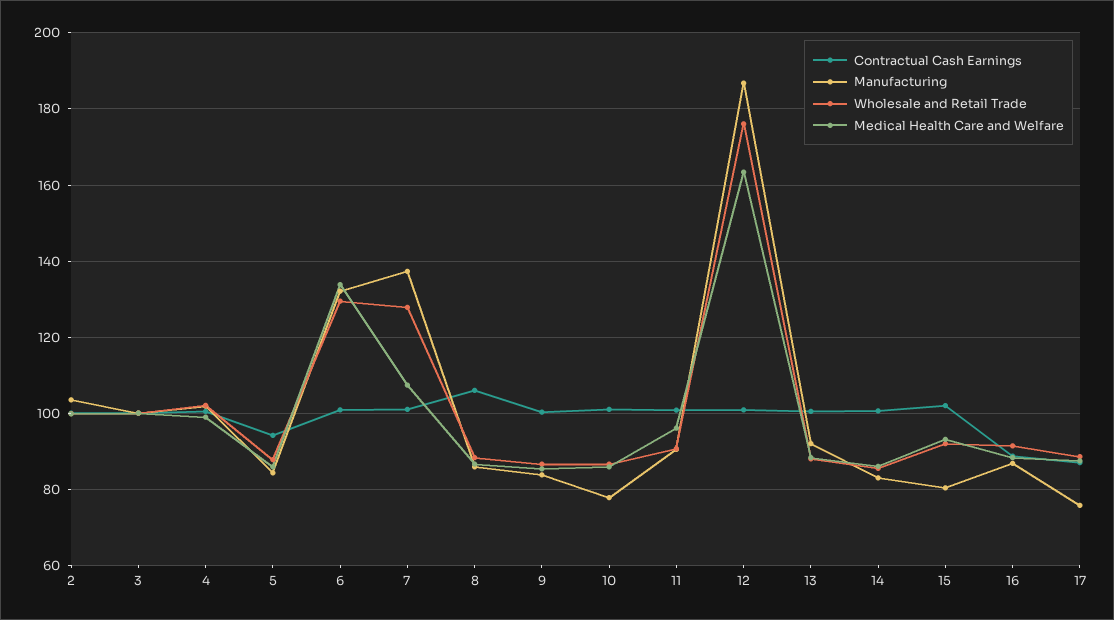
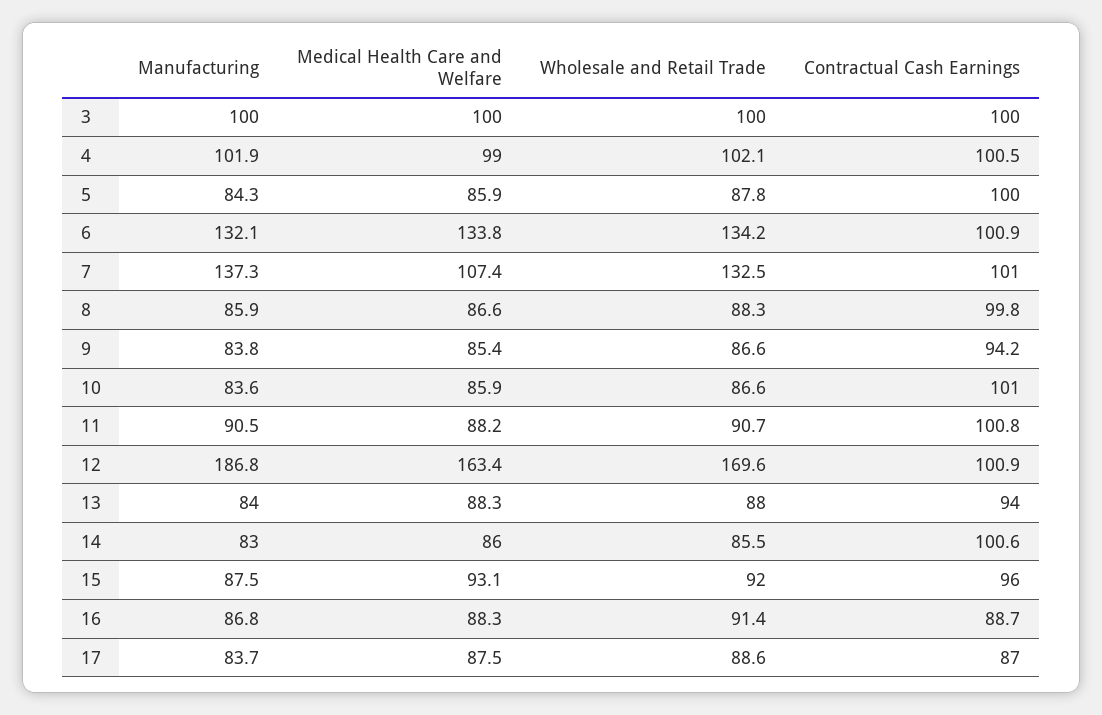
  {
    "Contractual Cash Earnings": {
-     "2": 100,
      "3": 100,
      "4": 100.5,
-     "5": 94,
+     "5": 100,
      "6": 100.9,
      "7": 101,
-     "8": 106,
+     "8": 99.8,
-     "9": 100,
+     "9": 94.2,
      "10": 101,
      "11": 100.8,
      "12": 100.9,
-     "13": 100,
+     "13": 94,
      "14": 100.6,
-     "15": 102,
+     "15": 96,
      "16": 88.7,
      "17": 87
    },
    "Manufacturing": {
-     "2": 104,
      "3": 100,
      "4": 101.9,
      "5": 84.3,
      "6": 132.1,
      "7": 137.3,
      "8": 85.9,
      "9": 83.8,
-     "10": 78,
+     "10": 83.6,
      "11": 90.5,
      "12": 186.8,
-     "13": 92,
+     "13": 84,
      "14": 83,
-     "15": 80,
+     "15": 87.5,
      "16": 86.8,
-     "17": 76
+     "17": 83.7
    },
    "Wholesale and Retail Trade": {
-     "2": 100,
      "3": 100,
      "4": 102.1,
      "5": 87.8,
-     "6": 130,
+     "6": 134.2,
-     "7": 128,
+     "7": 132.5,
      "8": 88.3,
      "9": 86.6,
      "10": 86.6,
      "11": 90.7,
-     "12": 176,
+     "12": 169.6,
      "13": 88,
      "14": 85.5,
      "15": 92,
      "16": 91.4,
      "17": 88.6
    },
    "Medical Health Care and Welfare": {
-     "2": 100,
      "3": 100,
      "4": 99,
      "5": 85.9,
      "6": 133.8,
      "7": 107.4,
      "8": 86.6,
      "9": 85.4,
      "10": 85.9,
-     "11": 96,
+     "11": 88.2,
      "12": 163.4,
      "13": 88.3,
      "14": 86,
      "15": 93.1,
      "16": 88.3,
      "17": 87.5
    }
  }

